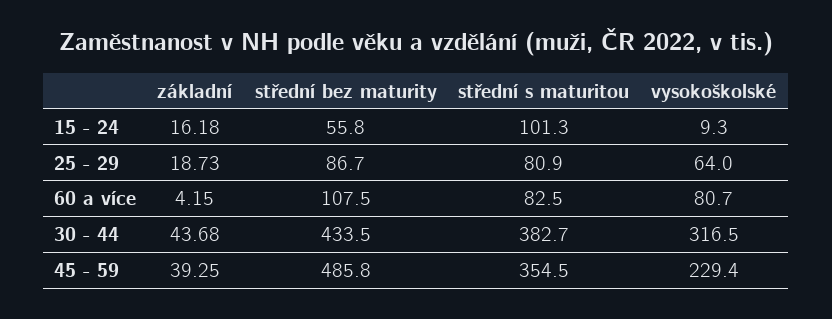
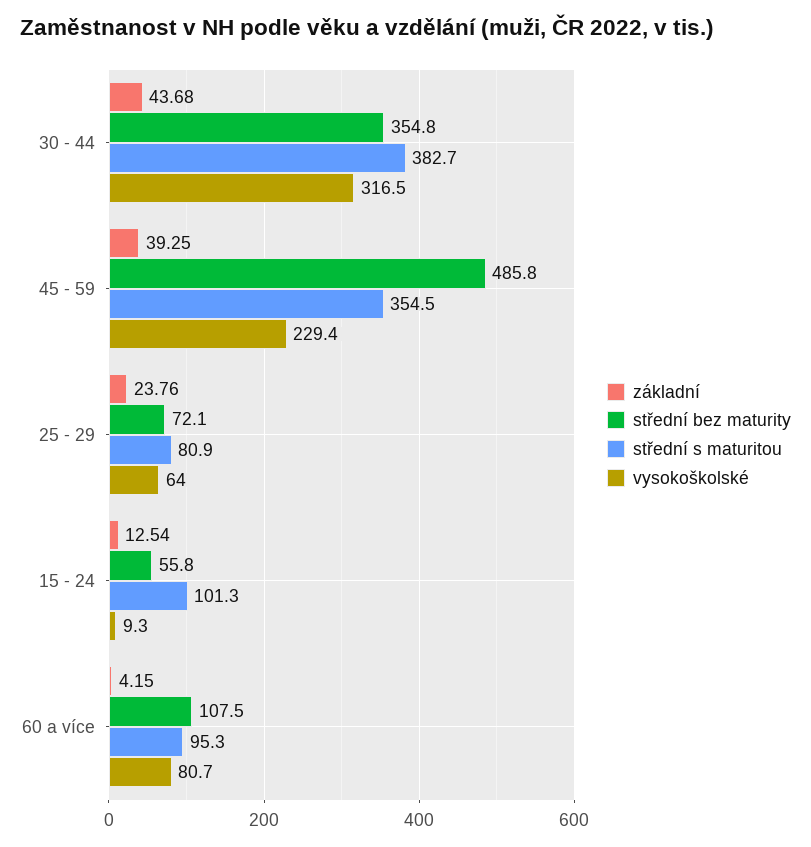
  {
    "základní": {
-     "15 - 24": 16.18,
+     "15 - 24": 12.54,
-     "25 - 29": 18.73,
+     "25 - 29": 23.76,
      "60 a více": 4.15,
      "30 - 44": 43.68,
      "45 - 59": 39.25
    },
    "střední bez maturity": {
      "15 - 24": 55.8,
-     "25 - 29": 86.7,
+     "25 - 29": 72.1,
      "60 a více": 107.5,
-     "30 - 44": 433.5,
+     "30 - 44": 354.8,
      "45 - 59": 485.8
    },
    "střední s maturitou": {
      "15 - 24": 101.3,
      "25 - 29": 80.9,
-     "60 a více": 82.5,
+     "60 a více": 95.3,
      "30 - 44": 382.7,
      "45 - 59": 354.5
    },
    "vysokoškolské": {
      "15 - 24": 9.3,
      "25 - 29": 64,
      "60 a více": 80.7,
      "30 - 44": 316.5,
      "45 - 59": 229.4
    }
  }

